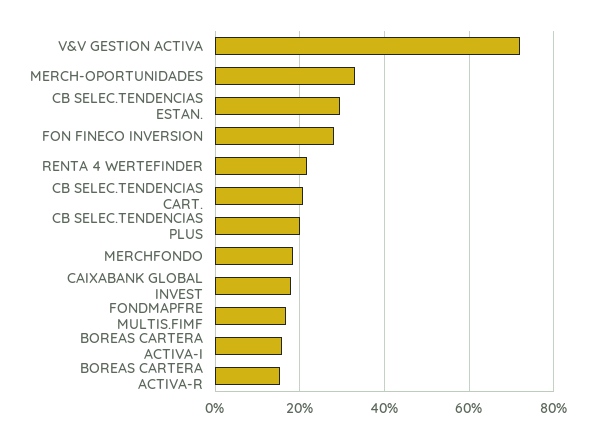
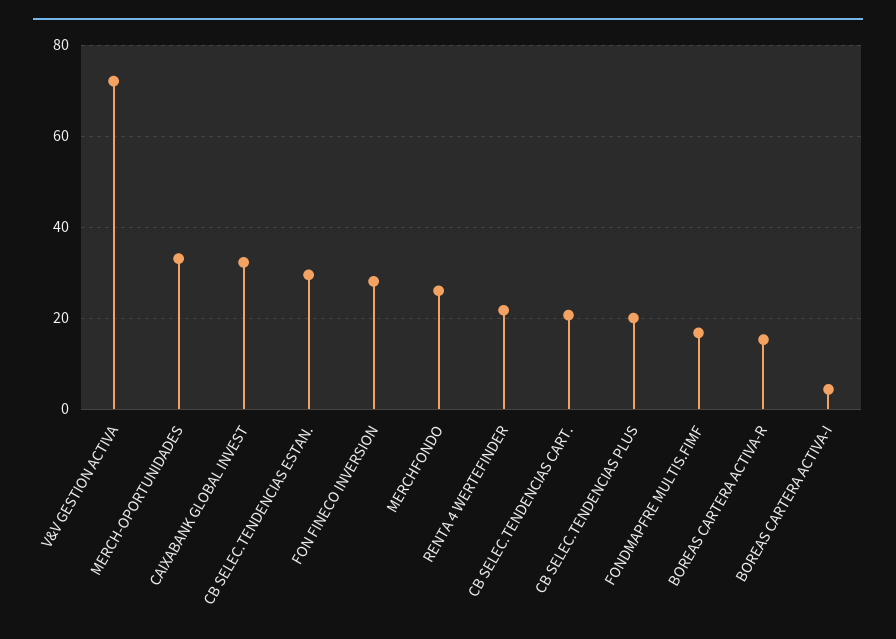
  {
    "V&V GESTION ACTIVA": 72,
    "MERCH-OPORTUNIDADES": 34,
    "CB SELEC.TENDENCIAS ESTAN.": 30,
    "FON FINECO INVERSION": 28,
    "RENTA 4 WERTEFINDER": 22,
    "CB SELEC.TENDENCIAS CART.": 20,
    "CB SELEC.TENDENCIAS PLUS": 20,
-   "MERCHFONDO": 18,
+   "MERCHFONDO": 26,
-   "CAIXABANK GLOBAL INVEST": 18,
+   "CAIXABANK GLOBAL INVEST": 32,
    "FONDMAPFRE MULTIS.FIMF": 16,
-   "BOREAS CARTERA ACTIVA-I": 16,
+   "BOREAS CARTERA ACTIVA-I": 4,
    "BOREAS CARTERA ACTIVA-R": 16
  }

